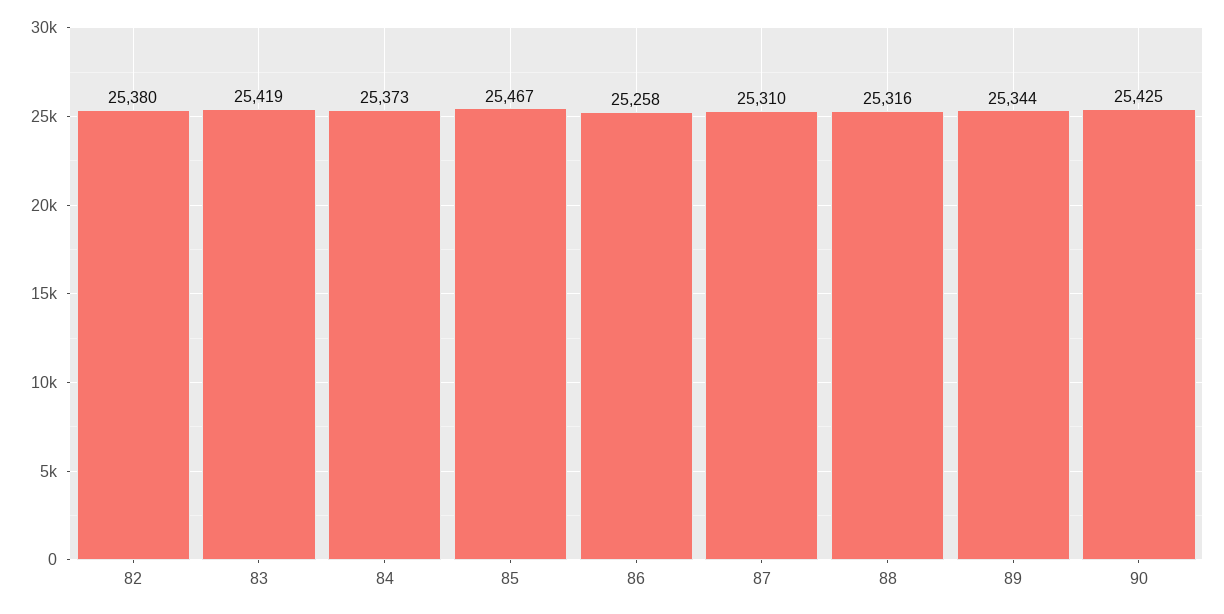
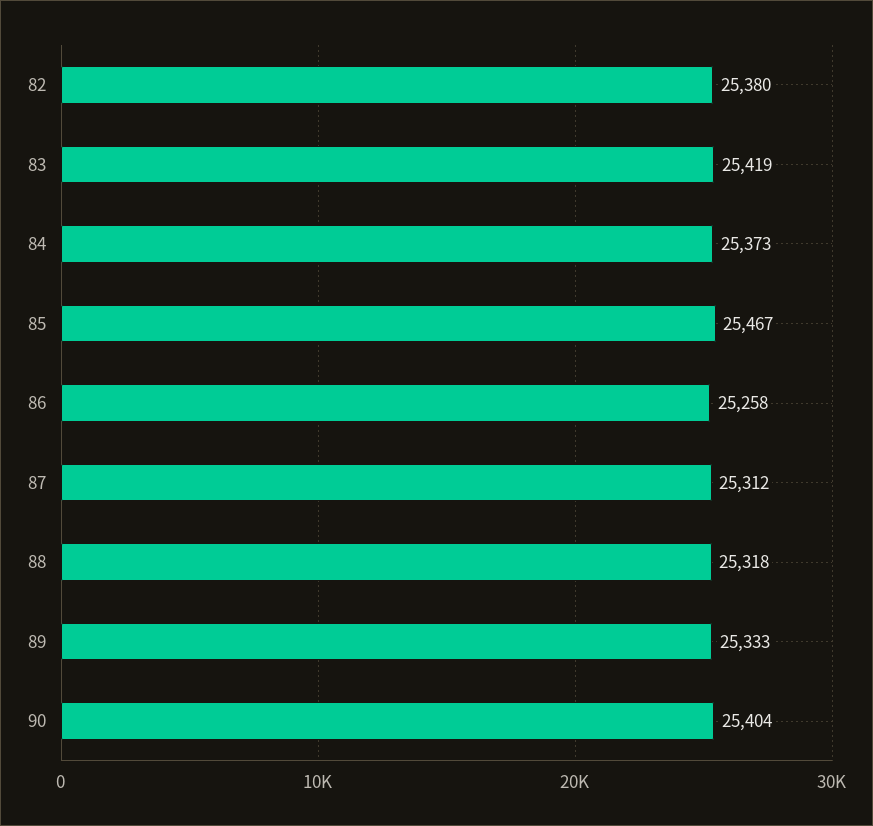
  {
    "82": 25380,
    "83": 25419,
    "84": 25373,
    "85": 25467,
    "86": 25258,
-   "87": 25310,
+   "87": 25312,
-   "88": 25316,
+   "88": 25318,
-   "89": 25344,
+   "89": 25333,
-   "90": 25425
+   "90": 25404
  }

